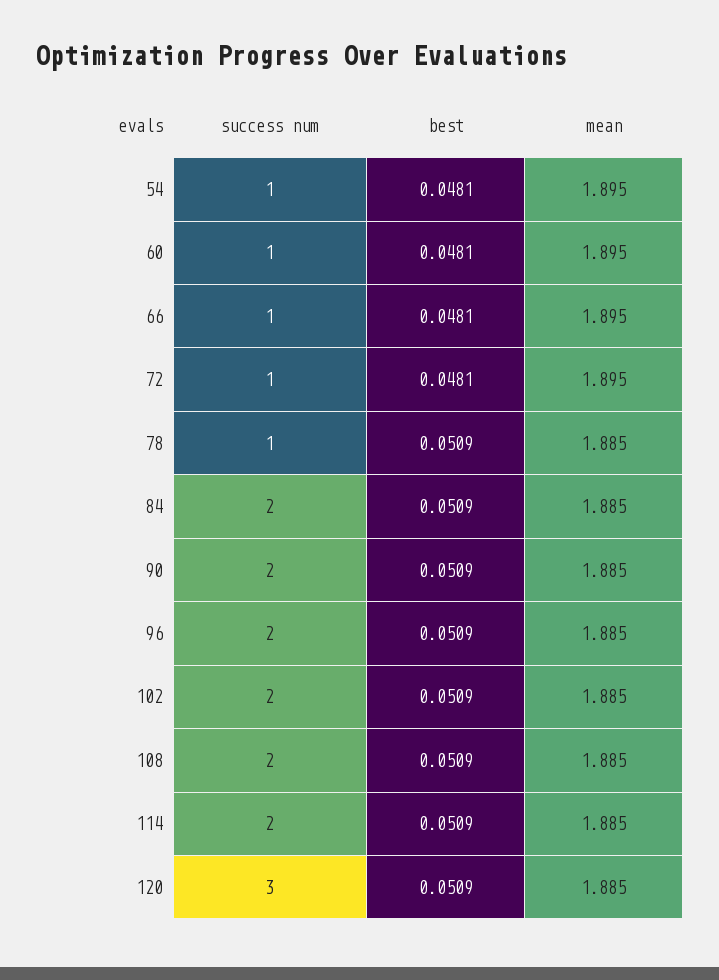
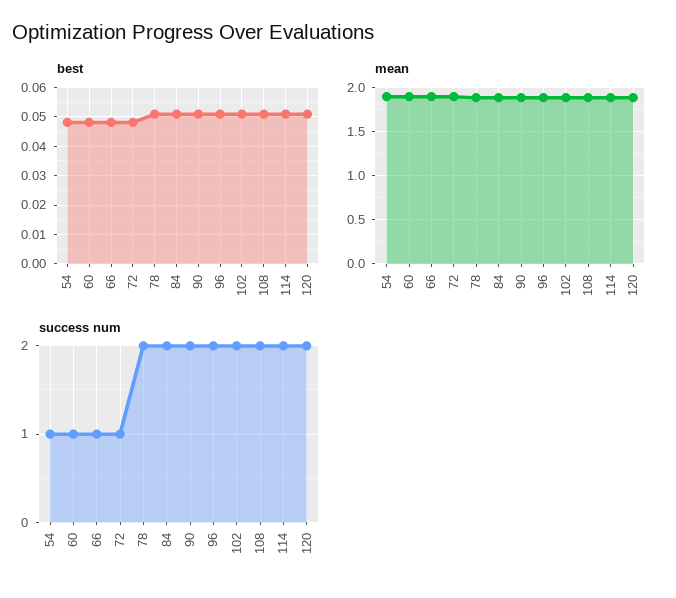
  {
    "success num": {
      "54": 1,
      "60": 1,
      "66": 1,
      "72": 1,
-     "78": 1,
+     "78": 2,
      "84": 2,
      "90": 2,
      "96": 2,
      "102": 2,
      "108": 2,
      "114": 2,
-     "120": 3
+     "120": 2
    },
    "best": {
      "54": 0.0481,
      "60": 0.0481,
      "66": 0.0481,
      "72": 0.0481,
      "78": 0.0509,
      "84": 0.0509,
      "90": 0.0509,
      "96": 0.0509,
      "102": 0.0509,
      "108": 0.0509,
      "114": 0.0509,
      "120": 0.0509
    },
    "mean": {
      "54": 1.895,
      "60": 1.895,
      "66": 1.895,
      "72": 1.895,
      "78": 1.885,
      "84": 1.885,
      "90": 1.885,
      "96": 1.885,
      "102": 1.885,
      "108": 1.885,
      "114": 1.885,
      "120": 1.885
    }
  }

